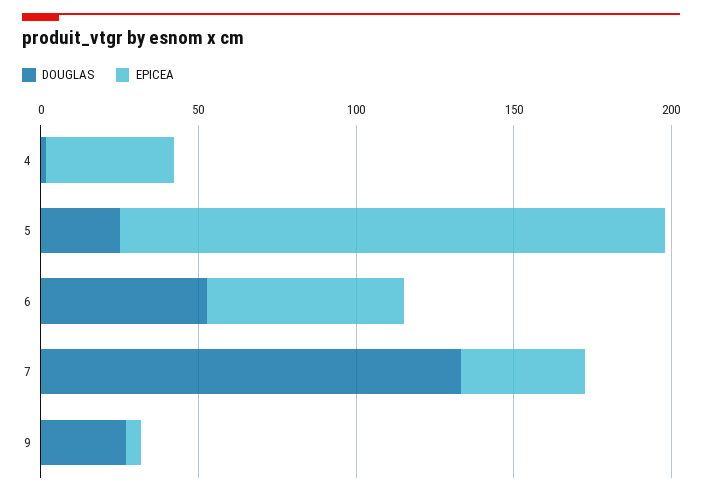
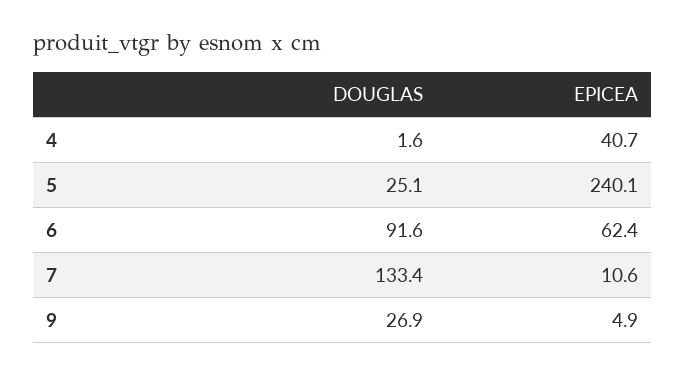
  {
    "DOUGLAS": {
      "4": 1.6,
      "5": 25.1,
-     "6": 50,
+     "6": 91.6,
      "7": 133.4,
      "9": 26.9
    },
    "EPICEA": {
      "4": 40.7,
-     "5": 170,
+     "5": 240.1,
      "6": 62.4,
-     "7": 40,
+     "7": 10.6,
      "9": 4.9
    }
  }

